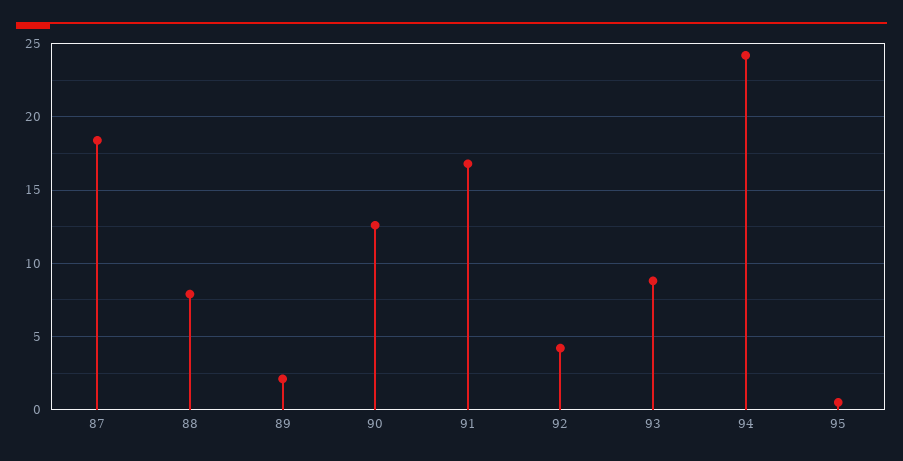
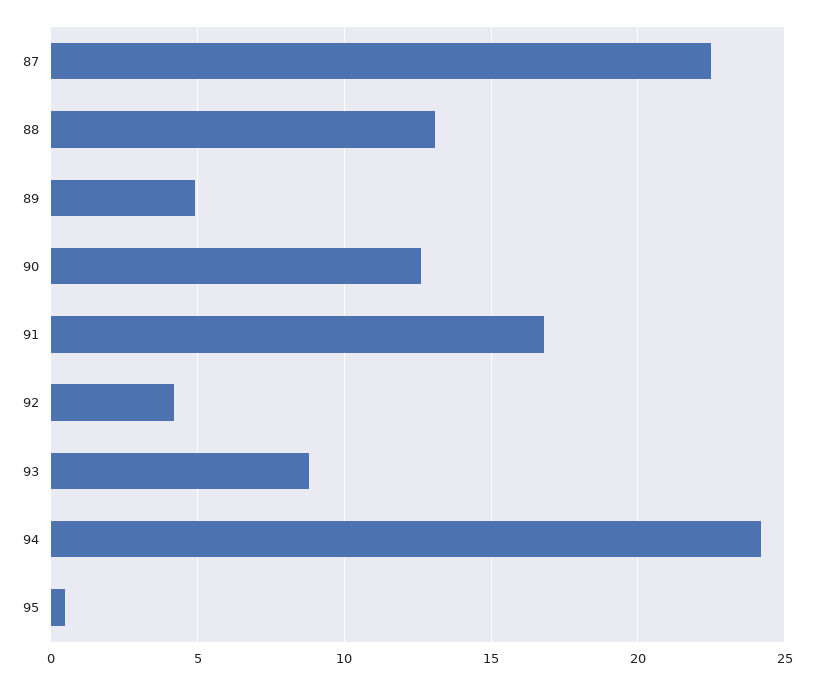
  {
-   "87": 18.5,
+   "87": 22.5,
-   "88": 8,
+   "88": 13,
-   "89": 2,
+   "89": 5,
    "90": 12.5,
    "91": 17,
    "92": 4,
    "93": 9,
    "94": 24,
    "95": 0.5
  }

